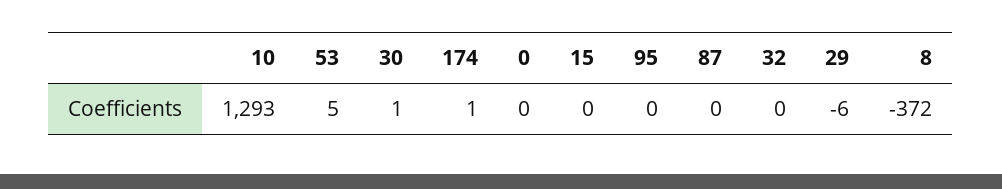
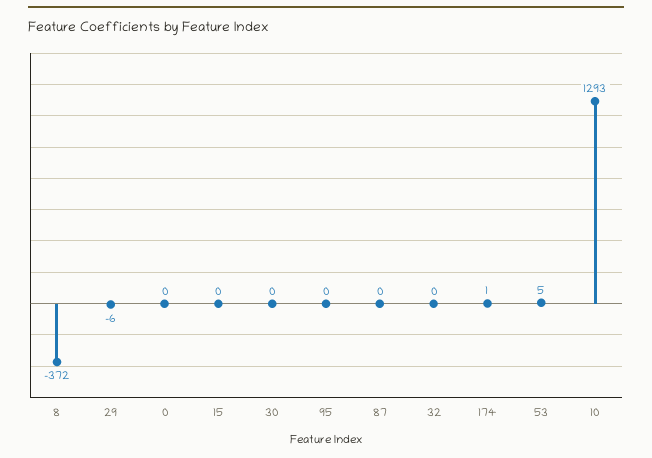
  {
    "10": 1293,
    "53": 5,
-   "30": 1,
+   "30": 0,
    "174": 1,
    "0": 0,
    "15": 0,
    "95": 0,
    "87": 0,
    "32": 0,
    "29": -6,
    "8": -372
  }

